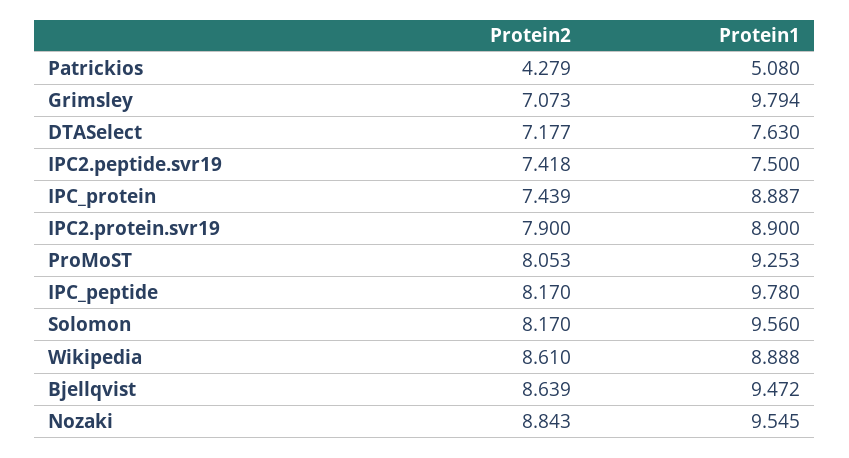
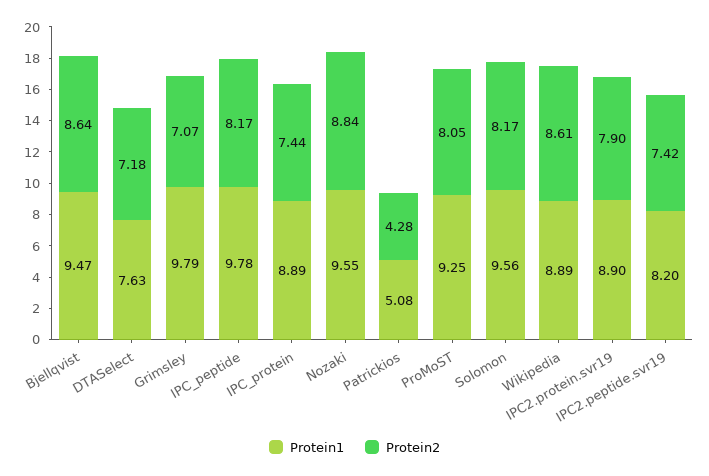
  {
    "Protein2": {
      "Patrickios": 4.279,
      "Grimsley": 7.073,
      "DTASelect": 7.177,
      "IPC2.peptide.svr19": 7.418,
      "IPC_protein": 7.439,
      "IPC2.protein.svr19": 7.9,
      "ProMoST": 8.053,
      "IPC_peptide": 8.17,
      "Solomon": 8.17,
      "Wikipedia": 8.61,
      "Bjellqvist": 8.639,
      "Nozaki": 8.843
    },
    "Protein1": {
      "Patrickios": 5.08,
      "Grimsley": 9.794,
      "DTASelect": 7.63,
-     "IPC2.peptide.svr19": 7.5,
+     "IPC2.peptide.svr19": 8.2,
      "IPC_protein": 8.887,
      "IPC2.protein.svr19": 8.9,
      "ProMoST": 9.253,
      "IPC_peptide": 9.78,
      "Solomon": 9.56,
      "Wikipedia": 8.888,
      "Bjellqvist": 9.472,
      "Nozaki": 9.545
    }
  }

